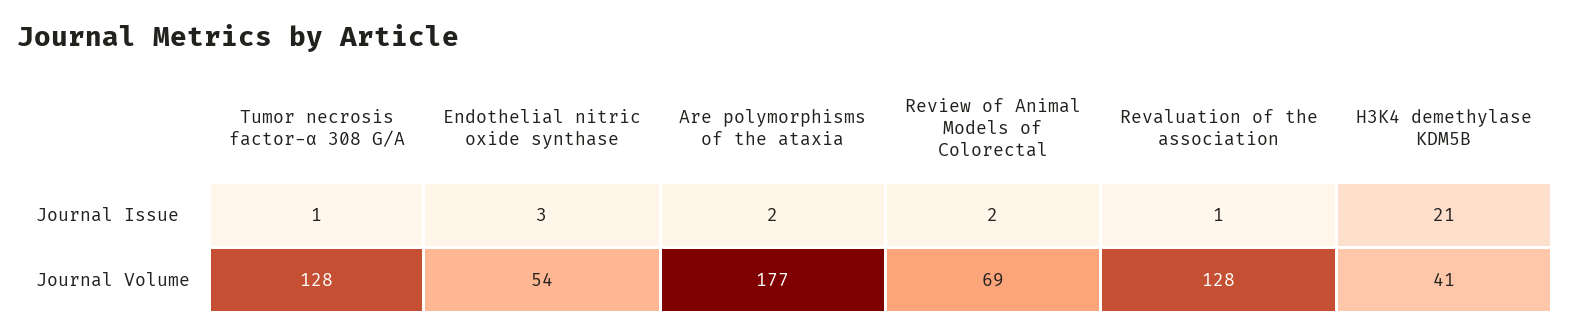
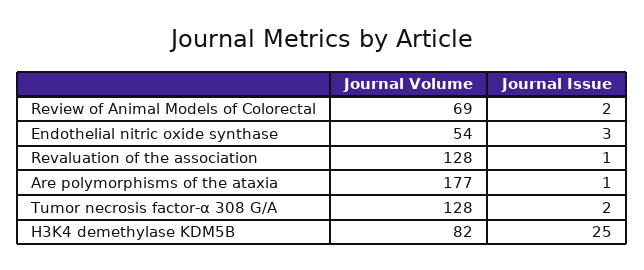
  {
    "Tumor necrosis factor-α 308 G/A": {
-     "Journal Issue": 1,
+     "Journal Issue": 2,
      "Journal Volume": 128
    },
    "Endothelial nitric oxide synthase": {
      "Journal Issue": 3,
      "Journal Volume": 54
    },
    "Are polymorphisms of the ataxia": {
-     "Journal Issue": 2,
+     "Journal Issue": 1,
      "Journal Volume": 177
    },
    "Review of Animal Models of Colorectal": {
      "Journal Issue": 2,
      "Journal Volume": 69
    },
    "Revaluation of the association": {
      "Journal Issue": 1,
      "Journal Volume": 128
    },
    "H3K4 demethylase KDM5B": {
-     "Journal Issue": 21,
+     "Journal Issue": 25,
-     "Journal Volume": 41
+     "Journal Volume": 82
    }
  }

